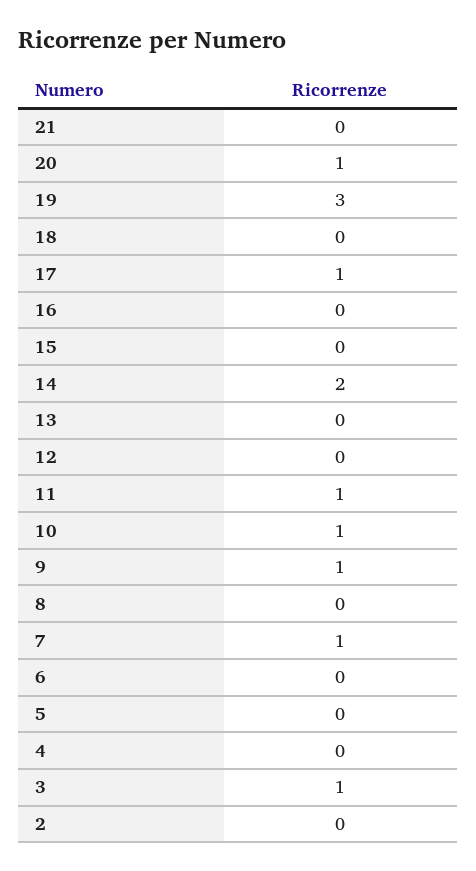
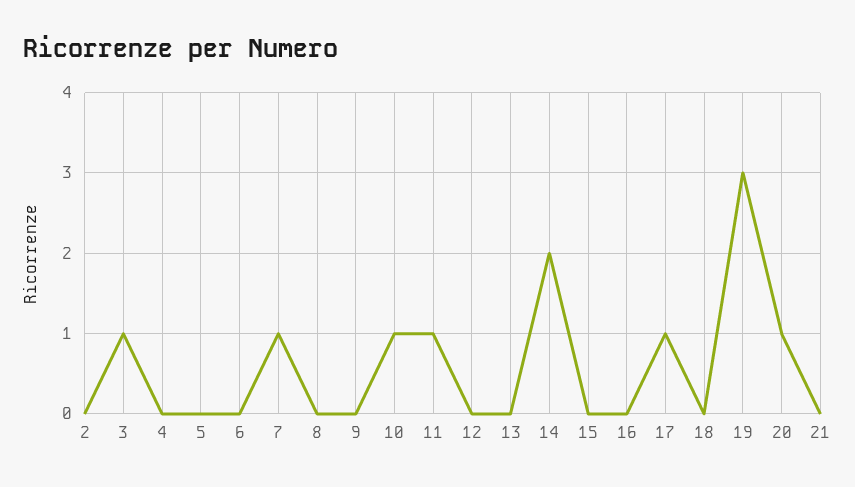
  {
    "21": 0,
    "20": 1,
    "19": 3,
    "18": 0,
    "17": 1,
    "16": 0,
    "15": 0,
    "14": 2,
    "13": 0,
    "12": 0,
    "11": 1,
    "10": 1,
-   "9": 1,
+   "9": 0,
    "8": 0,
    "7": 1,
    "6": 0,
    "5": 0,
    "4": 0,
    "3": 1,
    "2": 0
  }

